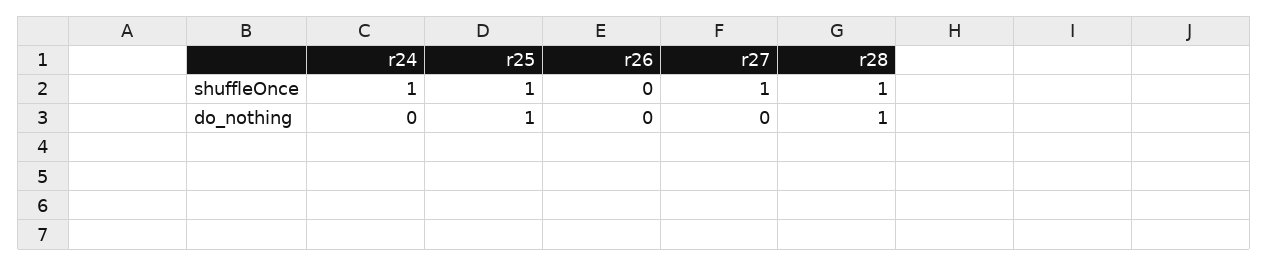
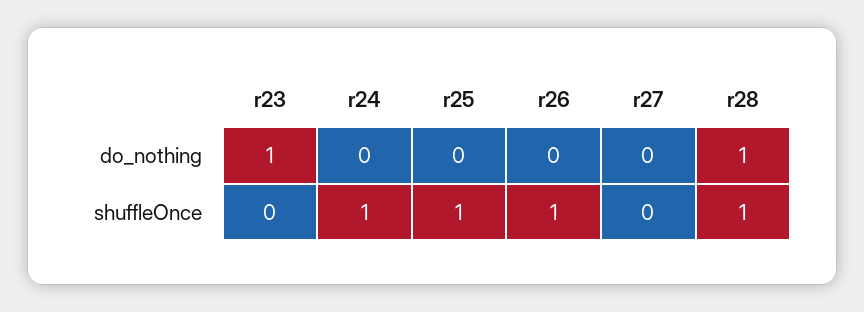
  {
    "r24": {
      "shuffleOnce": 1,
      "do_nothing": 0
    },
    "r25": {
      "shuffleOnce": 1,
-     "do_nothing": 1
+     "do_nothing": 0
    },
    "r26": {
-     "shuffleOnce": 0,
+     "shuffleOnce": 1,
      "do_nothing": 0
    },
    "r27": {
-     "shuffleOnce": 1,
+     "shuffleOnce": 0,
      "do_nothing": 0
    },
    "r28": {
      "shuffleOnce": 1,
      "do_nothing": 1
-   }
+   },
+   "r23": {
+     "do_nothing": 1,
+     "shuffleOnce": 0
+   }
  }

